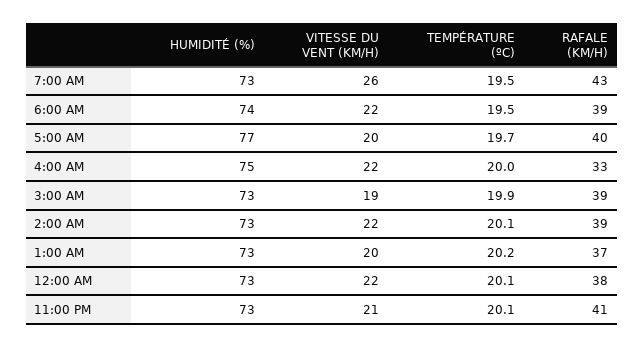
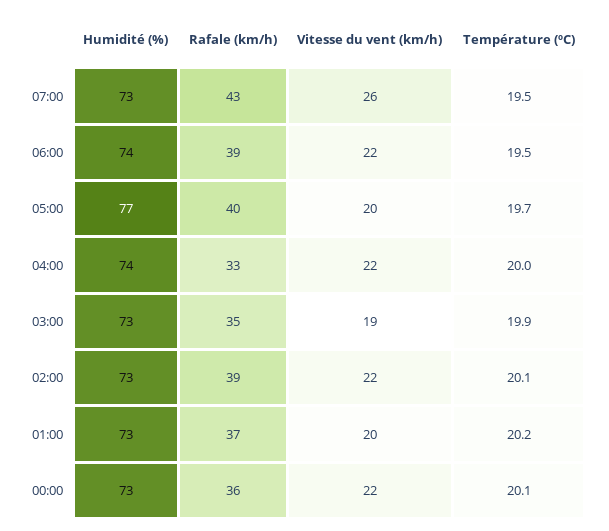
  {
    "HUMIDITÉ (%)": {
      "7:00 AM": 73,
      "6:00 AM": 74,
      "5:00 AM": 77,
-     "4:00 AM": 75,
+     "4:00 AM": 74,
      "3:00 AM": 73,
      "2:00 AM": 73,
      "1:00 AM": 73,
-     "12:00 AM": 73,
+     "12:00 AM": 73
-     "11:00 PM": 73
    },
    "VITESSE DU VENT (KM/H)": {
      "7:00 AM": 26,
      "6:00 AM": 22,
      "5:00 AM": 20,
      "4:00 AM": 22,
      "3:00 AM": 19,
      "2:00 AM": 22,
      "1:00 AM": 20,
-     "12:00 AM": 22,
+     "12:00 AM": 22
-     "11:00 PM": 21
    },
    "TEMPÉRATURE (ºC)": {
      "7:00 AM": 19.5,
      "6:00 AM": 19.5,
      "5:00 AM": 19.7,
      "4:00 AM": 20,
      "3:00 AM": 19.9,
      "2:00 AM": 20.1,
      "1:00 AM": 20.2,
-     "12:00 AM": 20.1,
+     "12:00 AM": 20.1
-     "11:00 PM": 20.1
    },
    "RAFALE (KM/H)": {
      "7:00 AM": 43,
      "6:00 AM": 39,
      "5:00 AM": 40,
      "4:00 AM": 33,
-     "3:00 AM": 39,
+     "3:00 AM": 35,
      "2:00 AM": 39,
      "1:00 AM": 37,
-     "12:00 AM": 38,
+     "12:00 AM": 36
-     "11:00 PM": 41
    }
  }

